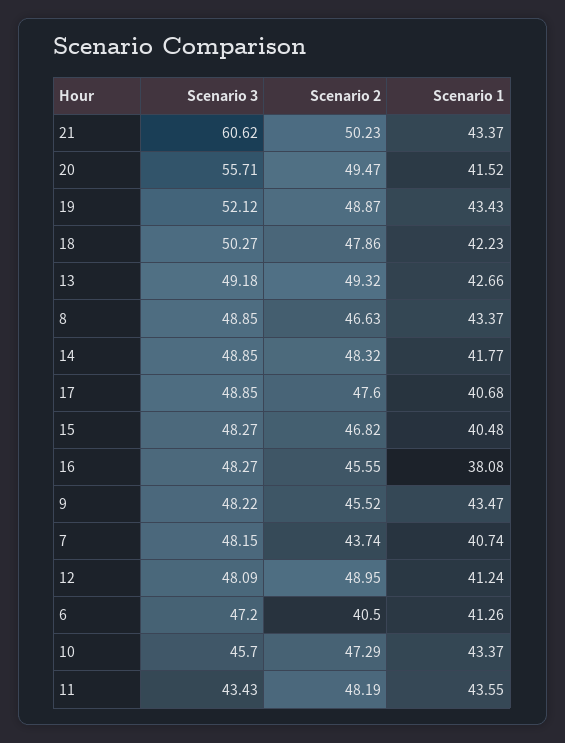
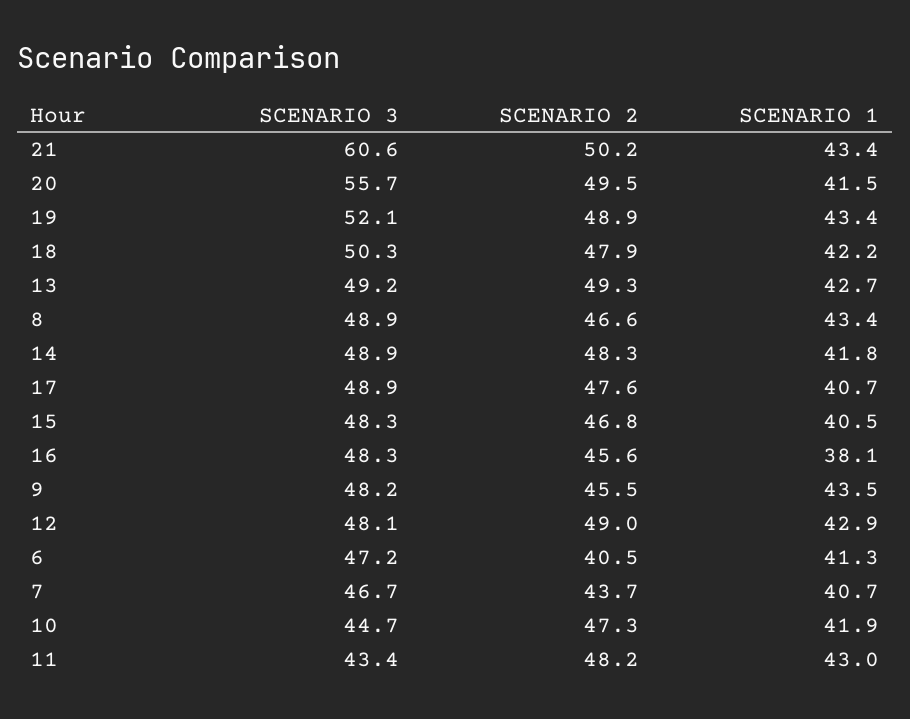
  {
    "Scenario 3": {
      "21": 60.62,
      "20": 55.71,
      "19": 52.12,
      "18": 50.27,
      "13": 49.18,
      "8": 48.85,
      "14": 48.85,
      "17": 48.85,
      "15": 48.27,
      "16": 48.27,
      "9": 48.22,
-     "7": 48.15,
+     "7": 46.7,
      "12": 48.09,
      "6": 47.2,
-     "10": 45.7,
+     "10": 44.7,
      "11": 43.43
    },
    "Scenario 2": {
      "21": 50.23,
      "20": 49.47,
      "19": 48.87,
      "18": 47.86,
      "13": 49.32,
      "8": 46.63,
      "14": 48.32,
      "17": 47.6,
      "15": 46.82,
      "16": 45.55,
      "9": 45.52,
      "7": 43.74,
      "12": 48.95,
      "6": 40.5,
      "10": 47.29,
      "11": 48.19
    },
    "Scenario 1": {
      "21": 43.37,
      "20": 41.52,
      "19": 43.43,
      "18": 42.23,
      "13": 42.66,
      "8": 43.37,
      "14": 41.77,
      "17": 40.68,
      "15": 40.48,
      "16": 38.08,
      "9": 43.47,
      "7": 40.74,
-     "12": 41.24,
+     "12": 42.9,
      "6": 41.26,
-     "10": 43.37,
+     "10": 41.9,
-     "11": 43.55
+     "11": 43
    }
  }

